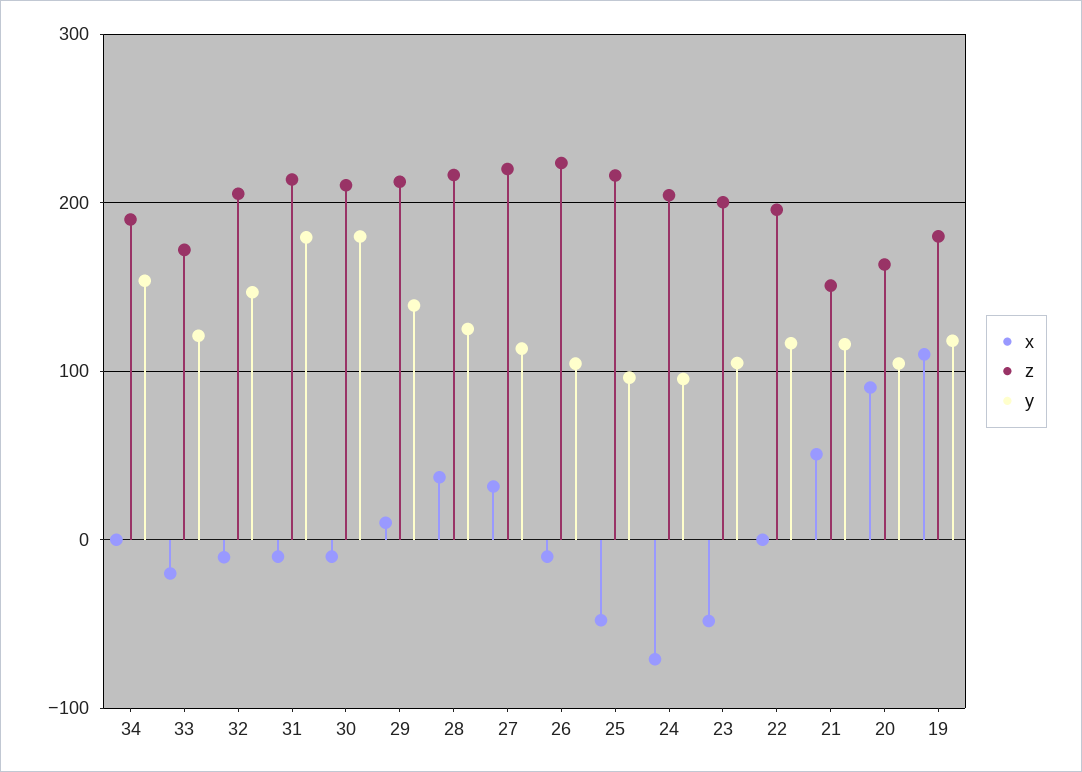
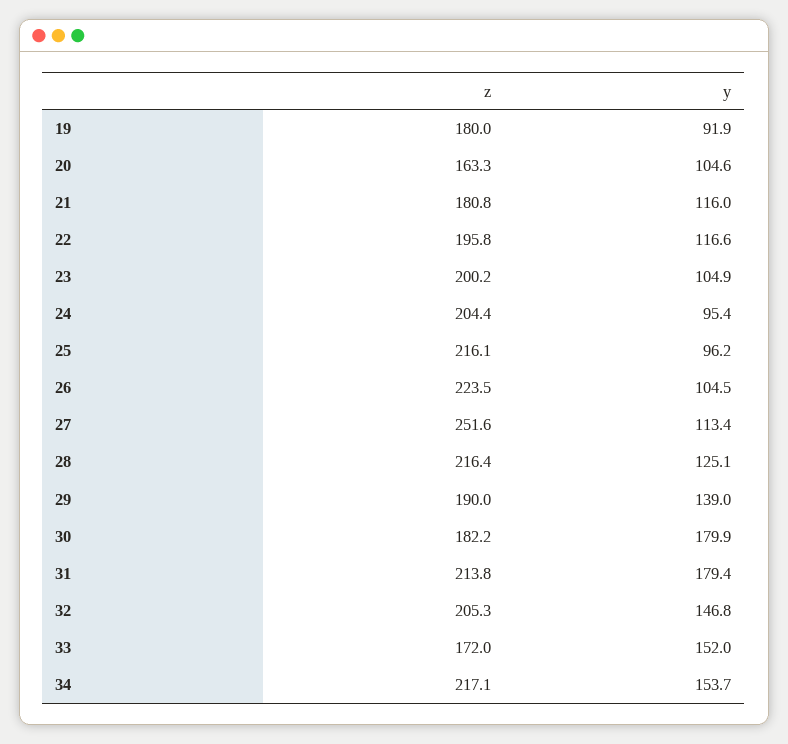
  {
-   "x": {
-     "34": 0,
-     "33": -20,
-     "32": -10,
-     "31": -10,
-     "30": -10,
-     "29": 10,
-     "28": 40,
-     "27": 30,
-     "26": -10,
-     "25": -50,
-     "24": -70,
-     "23": -50,
-     "22": 0,
-     "21": 50,
-     "20": 90,
-     "19": 110
-   },
    "z": {
-     "34": 190,
+     "34": 217.1,
      "33": 172,
      "32": 205.3,
      "31": 213.8,
-     "30": 210,
+     "30": 182.2,
-     "29": 210,
+     "29": 190,
      "28": 216.4,
-     "27": 220,
+     "27": 251.6,
      "26": 223.5,
      "25": 216.1,
      "24": 204.4,
      "23": 200.2,
      "22": 195.8,
-     "21": 150,
+     "21": 180.8,
      "20": 163.3,
      "19": 180
    },
    "y": {
      "34": 153.7,
-     "33": 120,
+     "33": 152,
      "32": 146.8,
      "31": 179.4,
      "30": 179.9,
      "29": 139,
      "28": 125.1,
      "27": 113.4,
      "26": 104.5,
      "25": 96.2,
      "24": 95.4,
      "23": 104.9,
      "22": 116.6,
      "21": 116,
      "20": 104.6,
-     "19": 120
+     "19": 91.9
    }
  }

